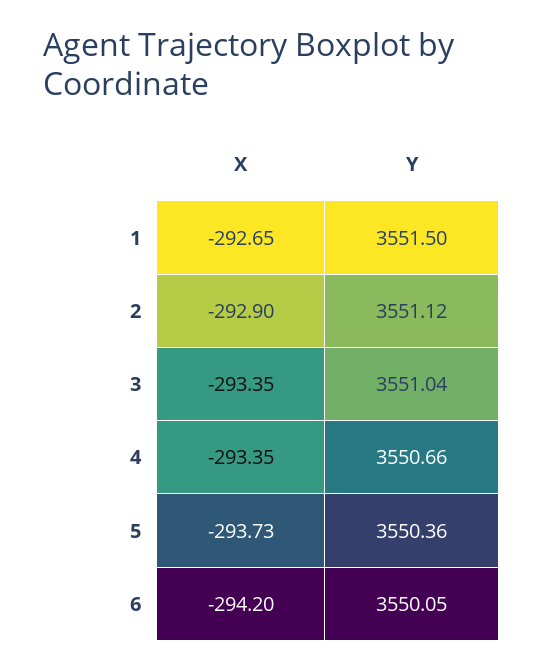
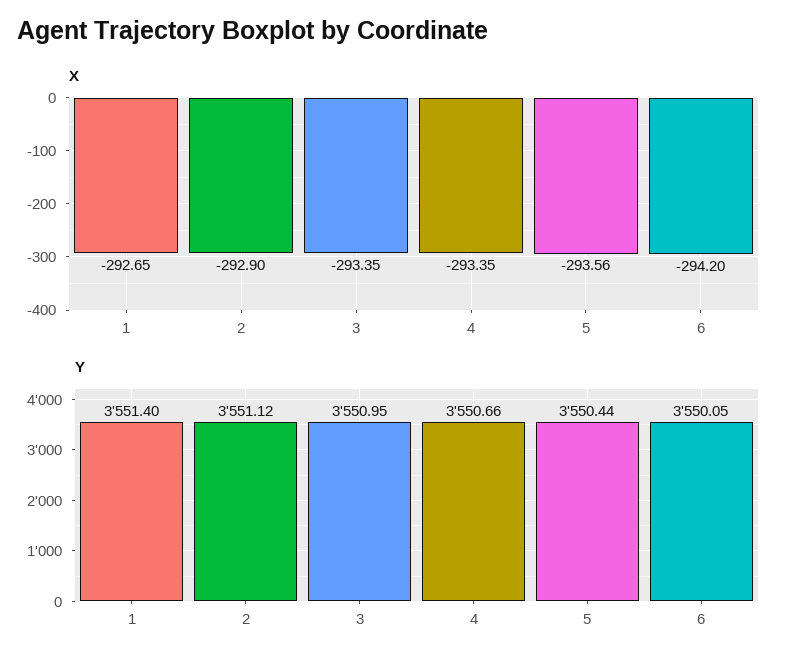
  {
    "X": {
      "1": -292.65,
      "2": -292.9,
      "3": -293.35,
      "4": -293.35,
-     "5": -293.73,
+     "5": -293.56,
      "6": -294.2
    },
    "Y": {
-     "1": 3551.5,
+     "1": 3551.4,
      "2": 3551.12,
-     "3": 3551.04,
+     "3": 3550.95,
      "4": 3550.66,
-     "5": 3550.36,
+     "5": 3550.44,
      "6": 3550.05
    }
  }

